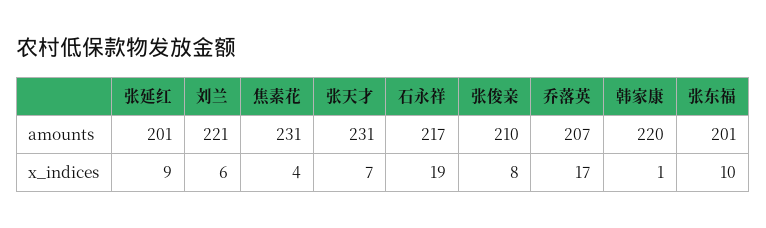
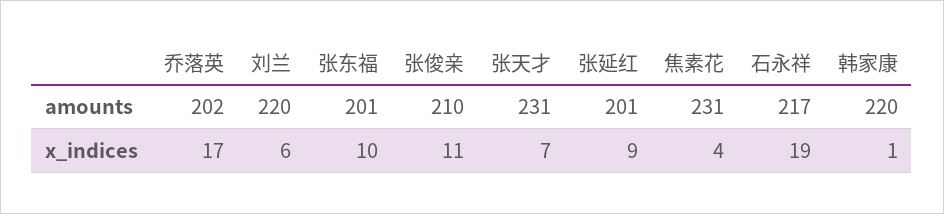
  {
    "张延红": {
      "amounts": 201,
      "x_indices": 9
    },
    "刘兰": {
-     "amounts": 221,
+     "amounts": 220,
      "x_indices": 6
    },
    "焦素花": {
      "amounts": 231,
      "x_indices": 4
    },
    "张天才": {
      "amounts": 231,
      "x_indices": 7
    },
    "石永祥": {
      "amounts": 217,
      "x_indices": 19
    },
    "张俊亲": {
      "amounts": 210,
-     "x_indices": 8
+     "x_indices": 11
    },
    "乔落英": {
-     "amounts": 207,
+     "amounts": 202,
      "x_indices": 17
    },
    "韩家康": {
      "amounts": 220,
      "x_indices": 1
    },
    "张东福": {
      "amounts": 201,
      "x_indices": 10
    }
  }

